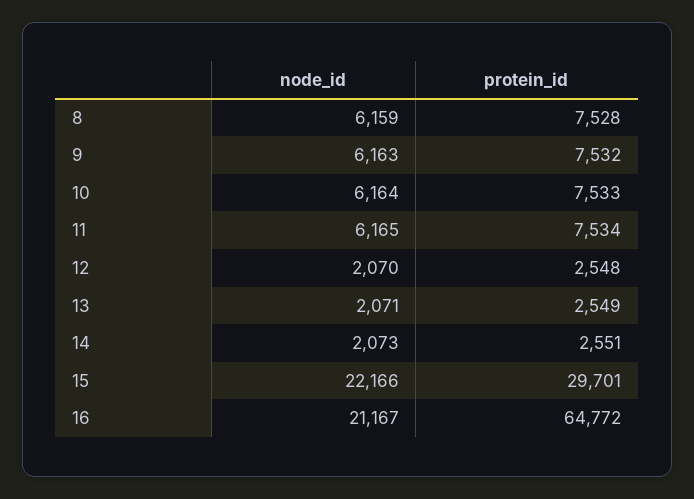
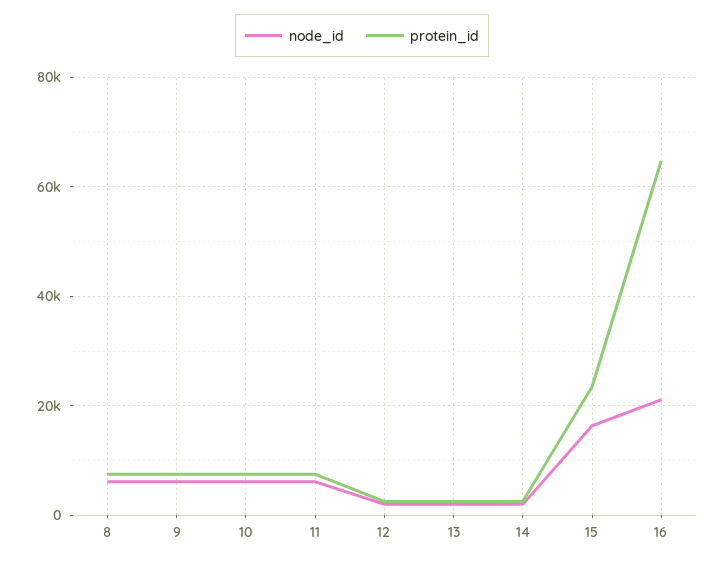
  {
    "node_id": {
      "8": 6159,
      "9": 6163,
      "10": 6164,
      "11": 6165,
      "12": 2070,
      "13": 2071,
      "14": 2073,
-     "15": 22166,
+     "15": 16000,
      "16": 21167
    },
    "protein_id": {
      "8": 7528,
      "9": 7532,
      "10": 7533,
      "11": 7534,
      "12": 2548,
      "13": 2549,
      "14": 2551,
-     "15": 29701,
+     "15": 24000,
      "16": 64772
    }
  }

